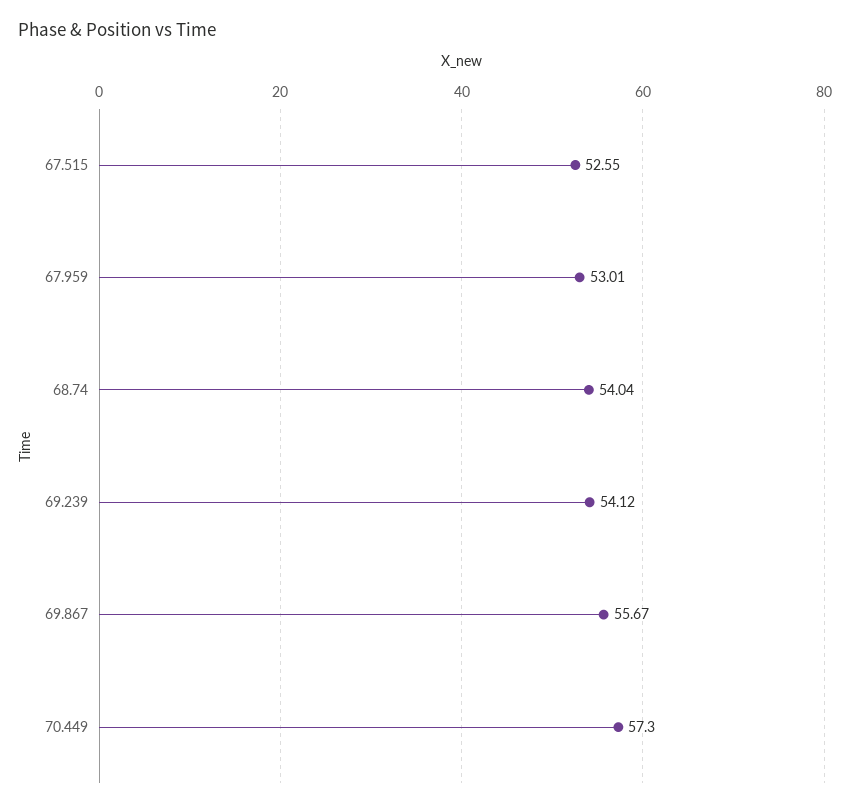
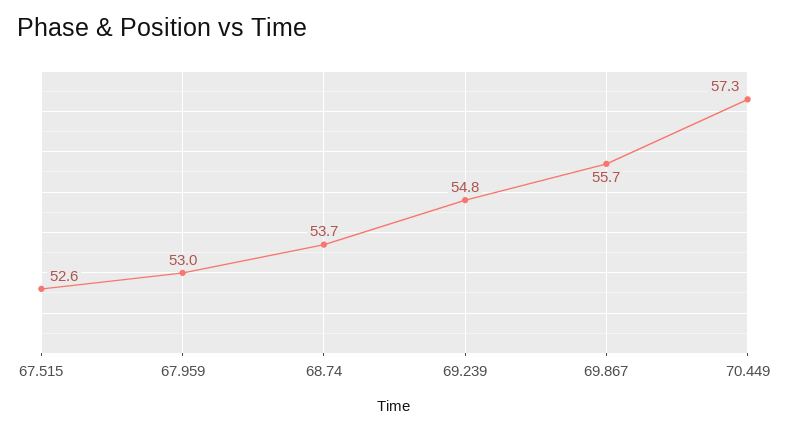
  {
    "67.515": 52.55,
    "67.959": 53.01,
-   "68.74": 54.04,
+   "68.74": 53.7,
-   "69.239": 54.12,
+   "69.239": 54.8,
    "69.867": 55.67,
    "70.449": 57.3
  }

